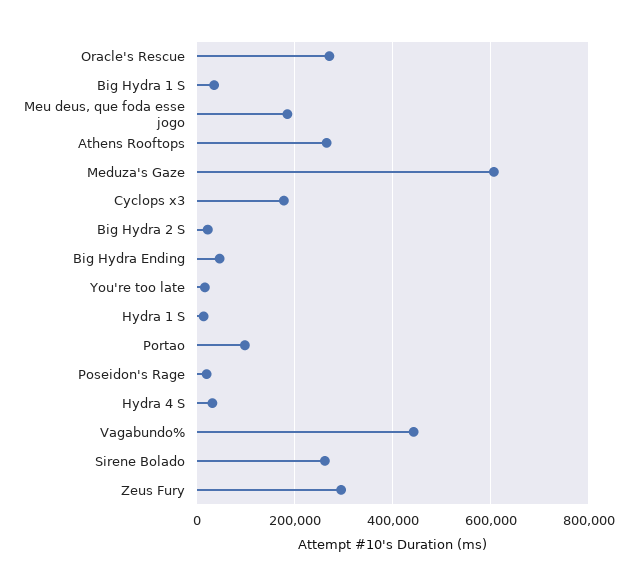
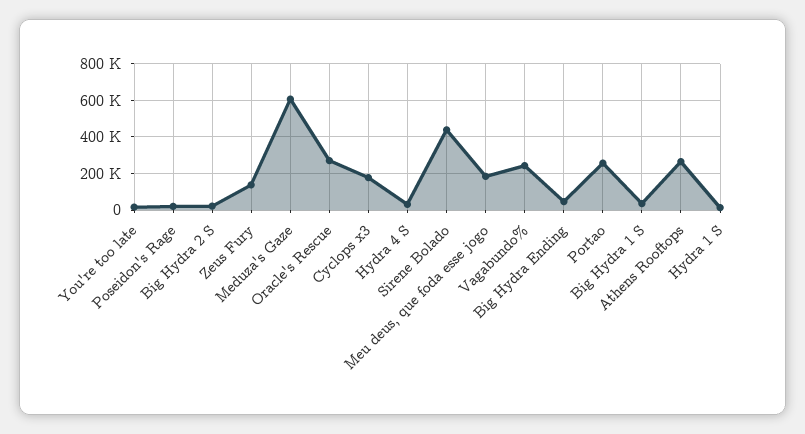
  {
    "Oracle's Rescue": 280000,
    "Big Hydra 1 S": 40000,
    "Meu deus, que foda esse jogo": 180000,
    "Athens Rooftops": 260000,
    "Meduza's Gaze": 600000,
    "Cyclops x3": 180000,
    "Big Hydra 2 S": 20000,
    "Big Hydra Ending": 40000,
    "You're too late": 20000,
    "Hydra 1 S": 20000,
-   "Portao": 100000,
+   "Portao": 250000,
    "Poseidon's Rage": 20000,
    "Hydra 4 S": 40000,
-   "Vagabundo%": 440000,
+   "Vagabundo%": 250000,
-   "Sirene Bolado": 260000,
+   "Sirene Bolado": 450000,
-   "Zeus Fury": 300000
+   "Zeus Fury": 150000
  }

